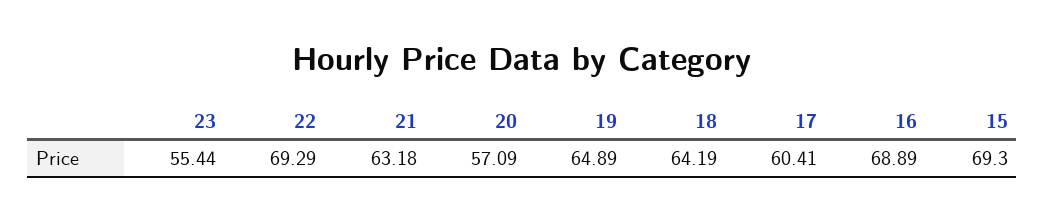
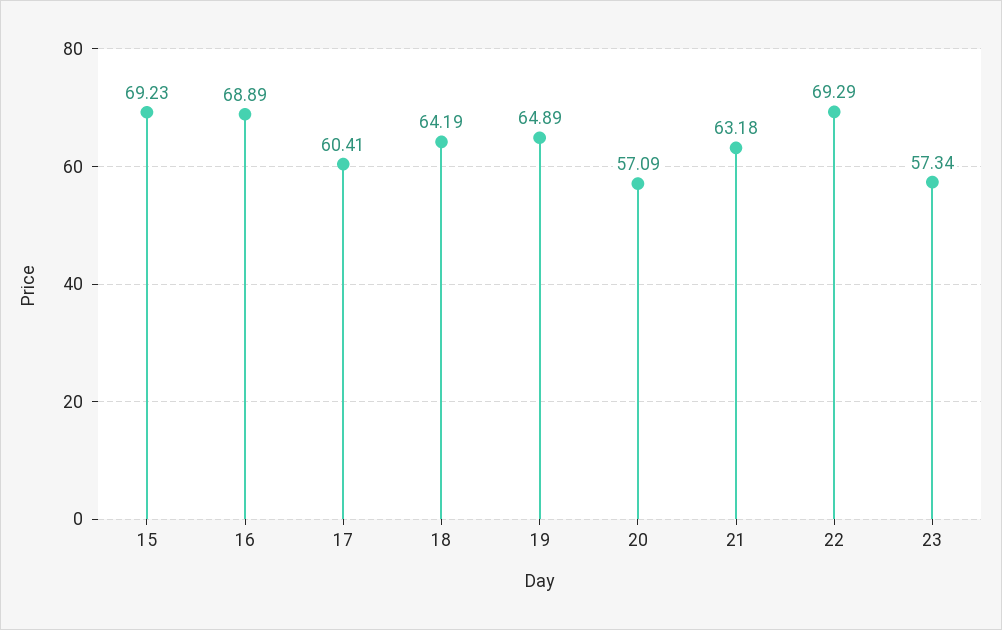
  {
-   "23": 55.44,
+   "23": 57.34,
    "22": 69.29,
    "21": 63.18,
    "20": 57.09,
    "19": 64.89,
    "18": 64.19,
    "17": 60.41,
    "16": 68.89,
-   "15": 69.3
+   "15": 69.23
  }

